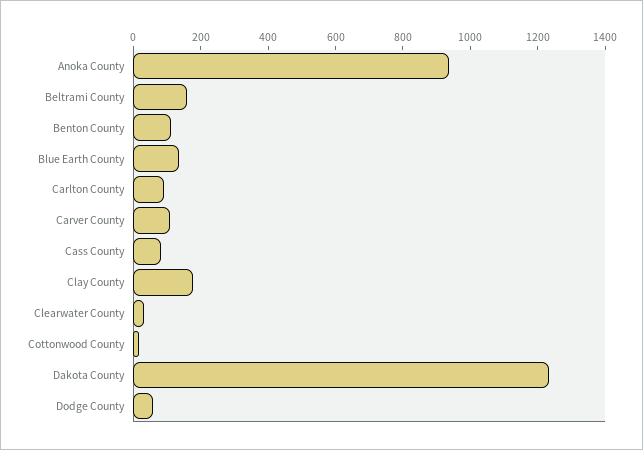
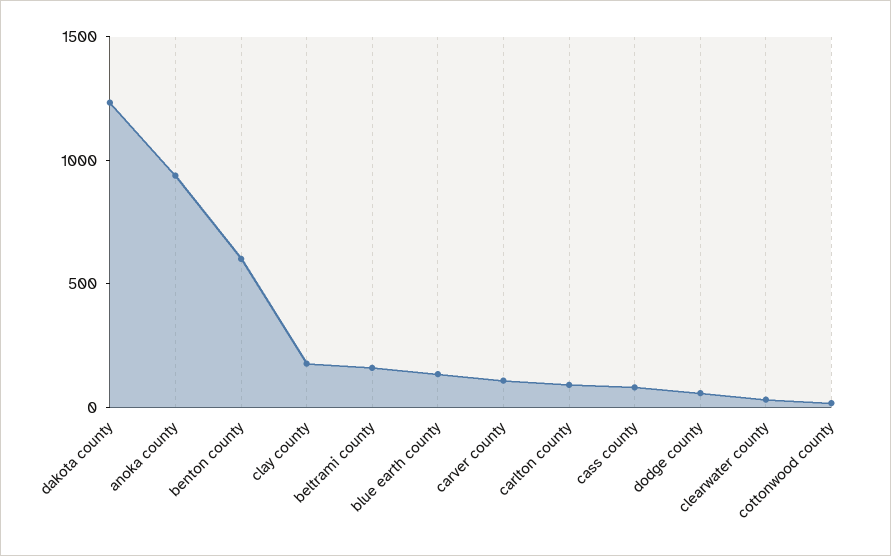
  {
    "Anoka County": 950,
    "Beltrami County": 150,
-   "Benton County": 100,
+   "Benton County": 600,
    "Blue Earth County": 150,
    "Carlton County": 100,
    "Carver County": 100,
    "Cass County": 100,
    "Clay County": 200,
    "Clearwater County": 50,
    "Cottonwood County": 0,
    "Dakota County": 1250,
    "Dodge County": 50
  }

